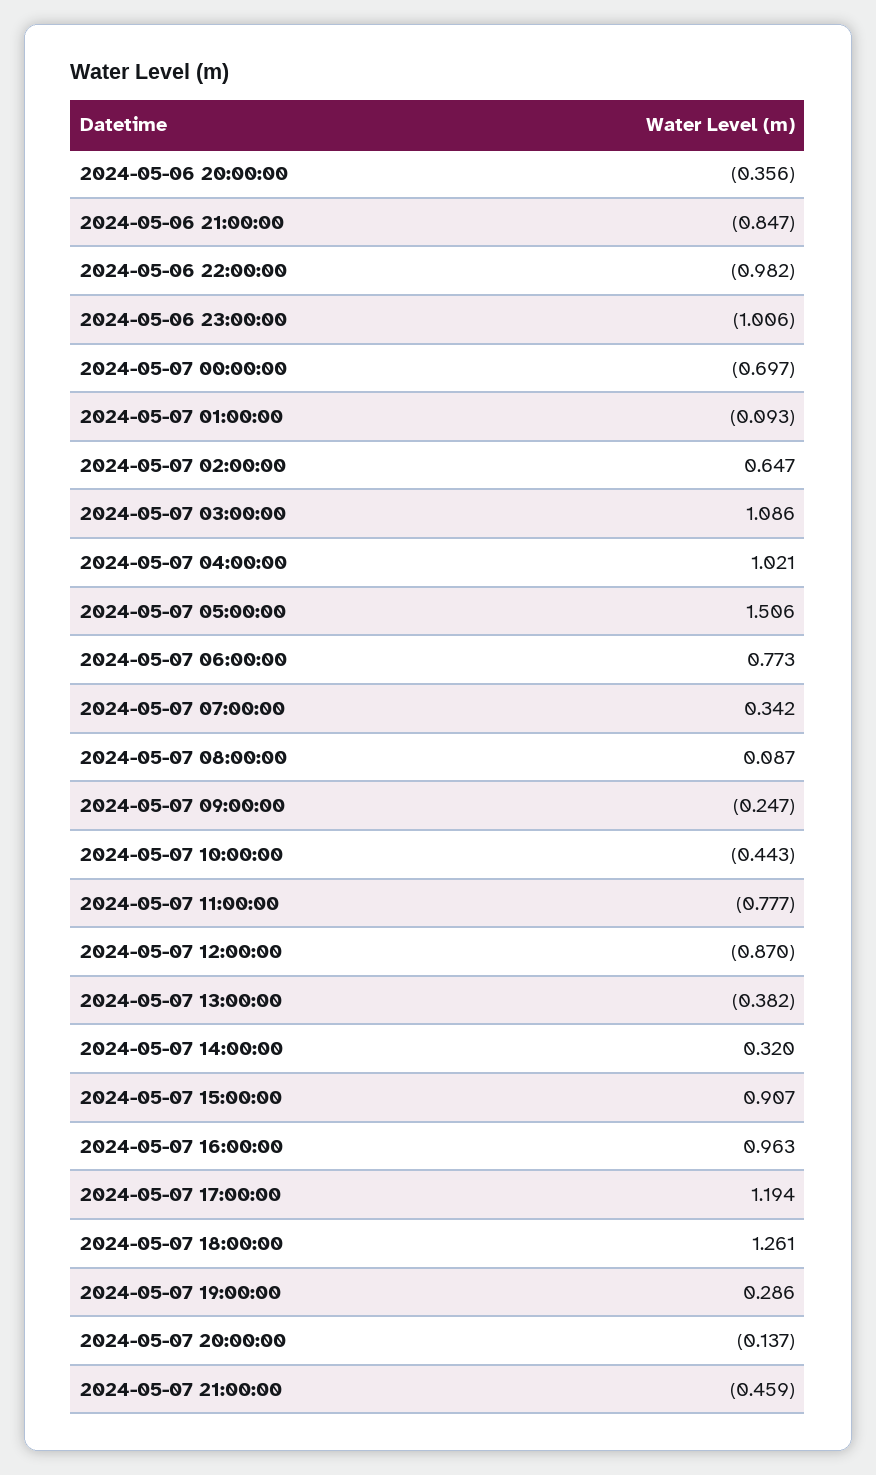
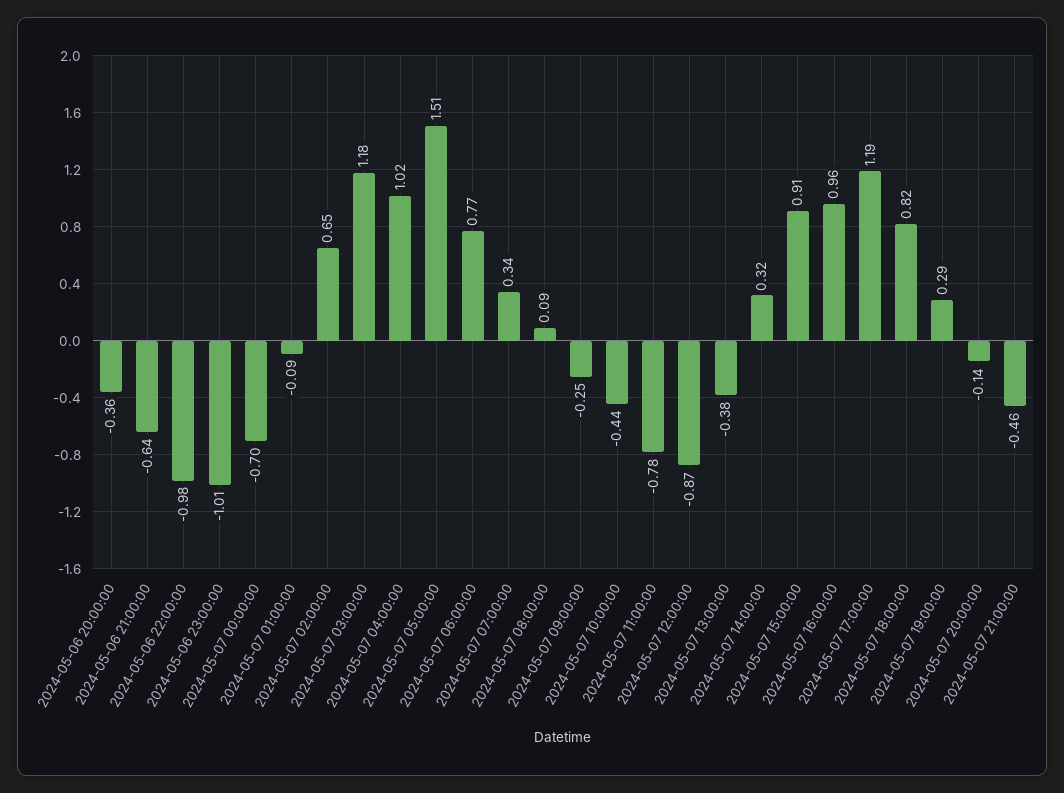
  {
    "2024-05-06 20:00:00": -0.356,
-   "2024-05-06 21:00:00": -0.847,
+   "2024-05-06 21:00:00": -0.64,
    "2024-05-06 22:00:00": -0.982,
    "2024-05-06 23:00:00": -1.006,
    "2024-05-07 00:00:00": -0.697,
    "2024-05-07 01:00:00": -0.093,
    "2024-05-07 02:00:00": 0.647,
-   "2024-05-07 03:00:00": 1.086,
+   "2024-05-07 03:00:00": 1.18,
    "2024-05-07 04:00:00": 1.021,
    "2024-05-07 05:00:00": 1.506,
    "2024-05-07 06:00:00": 0.773,
    "2024-05-07 07:00:00": 0.342,
    "2024-05-07 08:00:00": 0.087,
    "2024-05-07 09:00:00": -0.247,
    "2024-05-07 10:00:00": -0.443,
    "2024-05-07 11:00:00": -0.777,
    "2024-05-07 12:00:00": -0.87,
    "2024-05-07 13:00:00": -0.382,
    "2024-05-07 14:00:00": 0.32,
    "2024-05-07 15:00:00": 0.907,
    "2024-05-07 16:00:00": 0.963,
    "2024-05-07 17:00:00": 1.194,
-   "2024-05-07 18:00:00": 1.261,
+   "2024-05-07 18:00:00": 0.82,
    "2024-05-07 19:00:00": 0.286,
    "2024-05-07 20:00:00": -0.137,
    "2024-05-07 21:00:00": -0.459
  }

